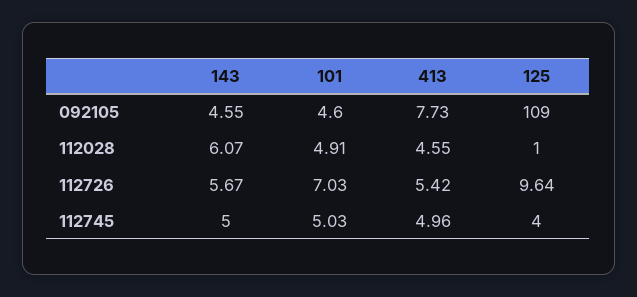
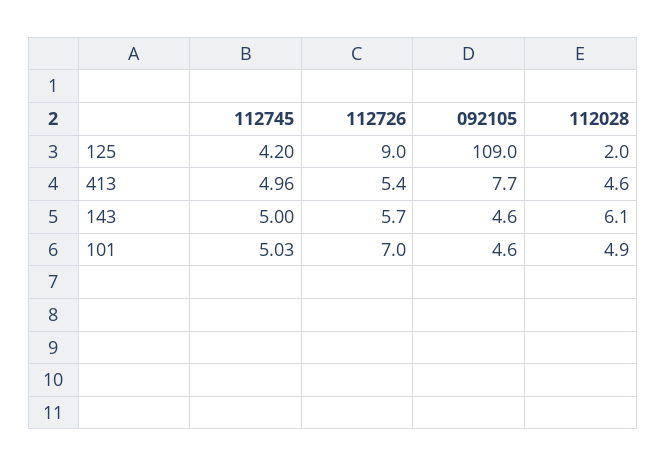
  {
    "143": {
      "092105": 4.55,
      "112028": 6.07,
      "112726": 5.67,
      "112745": 5
    },
    "101": {
      "092105": 4.6,
      "112028": 4.91,
      "112726": 7.03,
      "112745": 5.03
    },
    "413": {
      "092105": 7.73,
      "112028": 4.55,
      "112726": 5.42,
      "112745": 4.96
    },
    "125": {
      "092105": 109,
-     "112028": 1,
+     "112028": 2,
-     "112726": 9.64,
+     "112726": 9,
-     "112745": 4
+     "112745": 4.2
    }
  }

